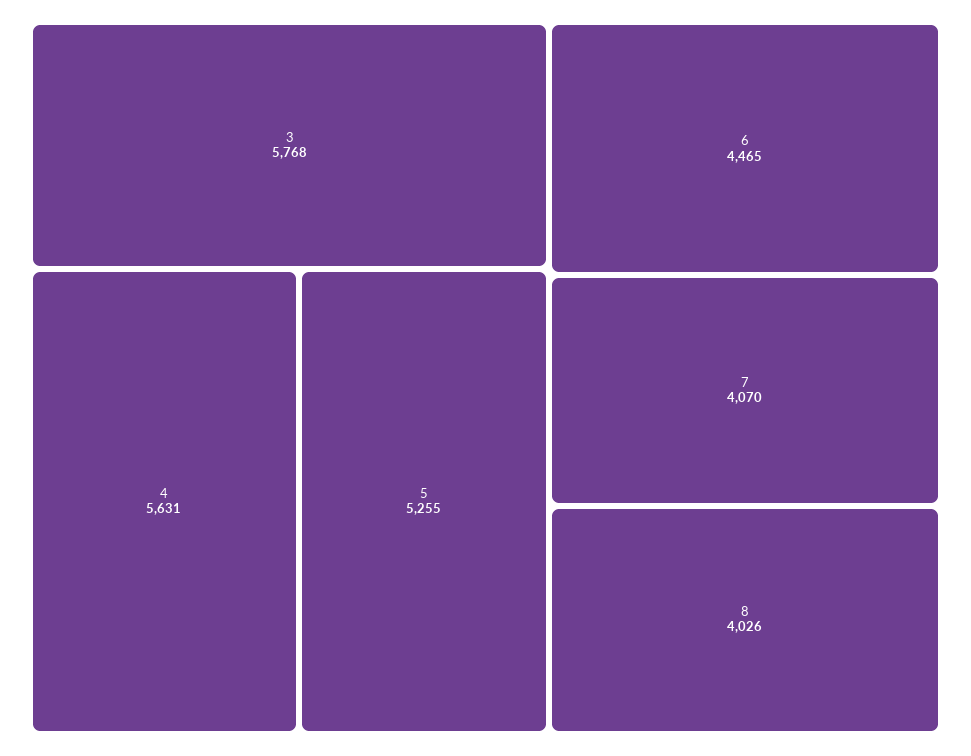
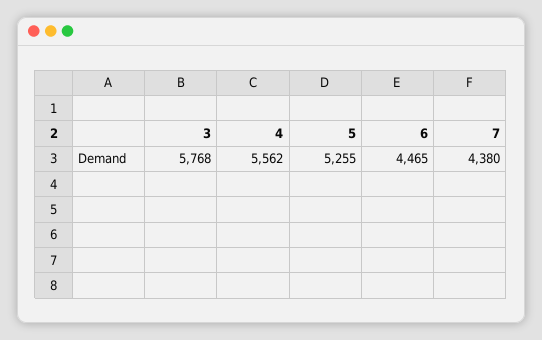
  {
    "3": 5768,
-   "4": 5631,
+   "4": 5562,
    "5": 5255,
    "6": 4465,
-   "7": 4070,
+   "7": 4380
-   "8": 4026
  }

